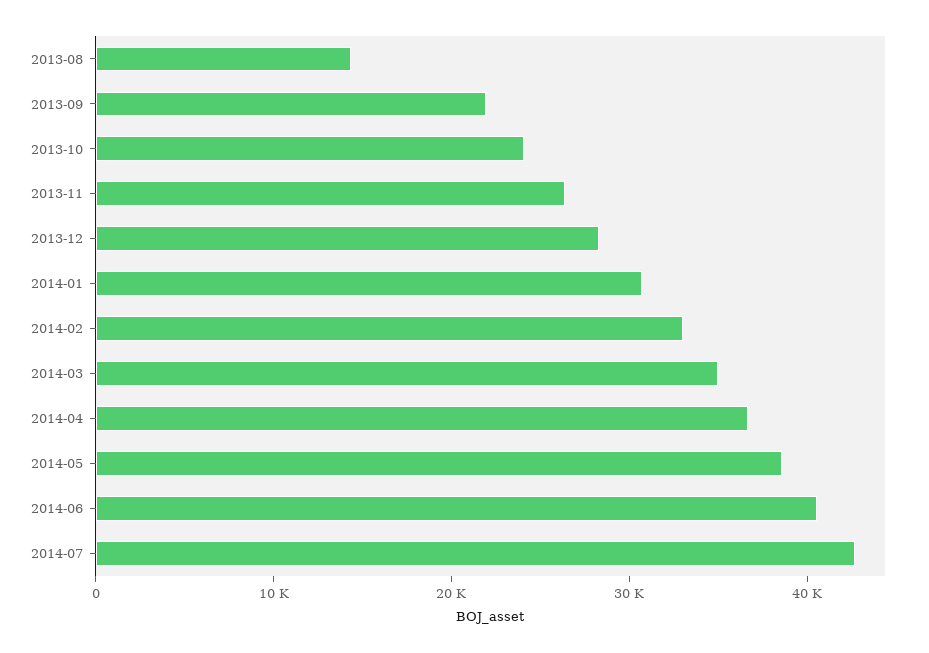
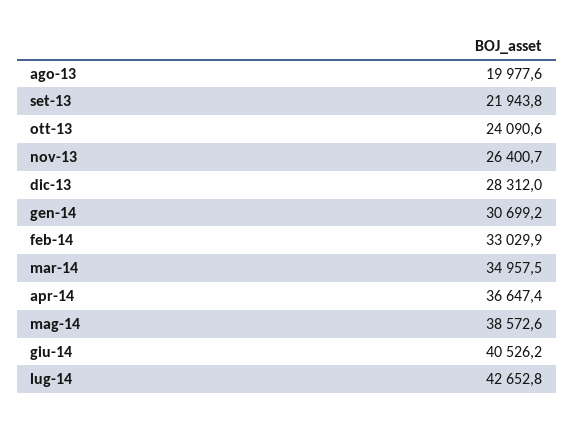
  {
-   "2013-08": 14000,
+   "2013-08": 19977.6,
    "2013-09": 21943.8,
    "2013-10": 24090.6,
    "2013-11": 26400.7,
    "2013-12": 28312,
    "2014-01": 30699.2,
    "2014-02": 33029.9,
    "2014-03": 34957.5,
    "2014-04": 36647.4,
    "2014-05": 38572.6,
    "2014-06": 40526.2,
    "2014-07": 42652.8
  }

